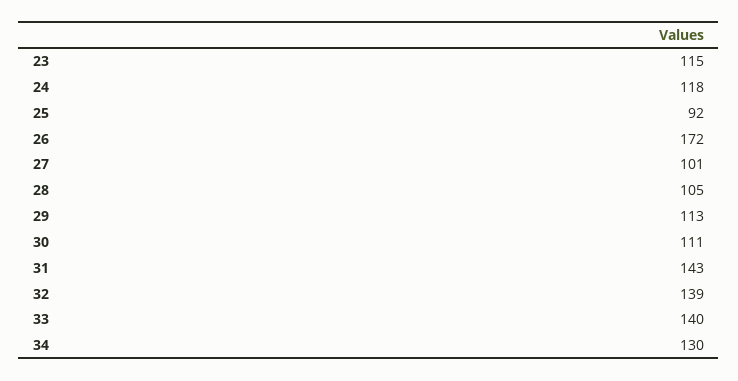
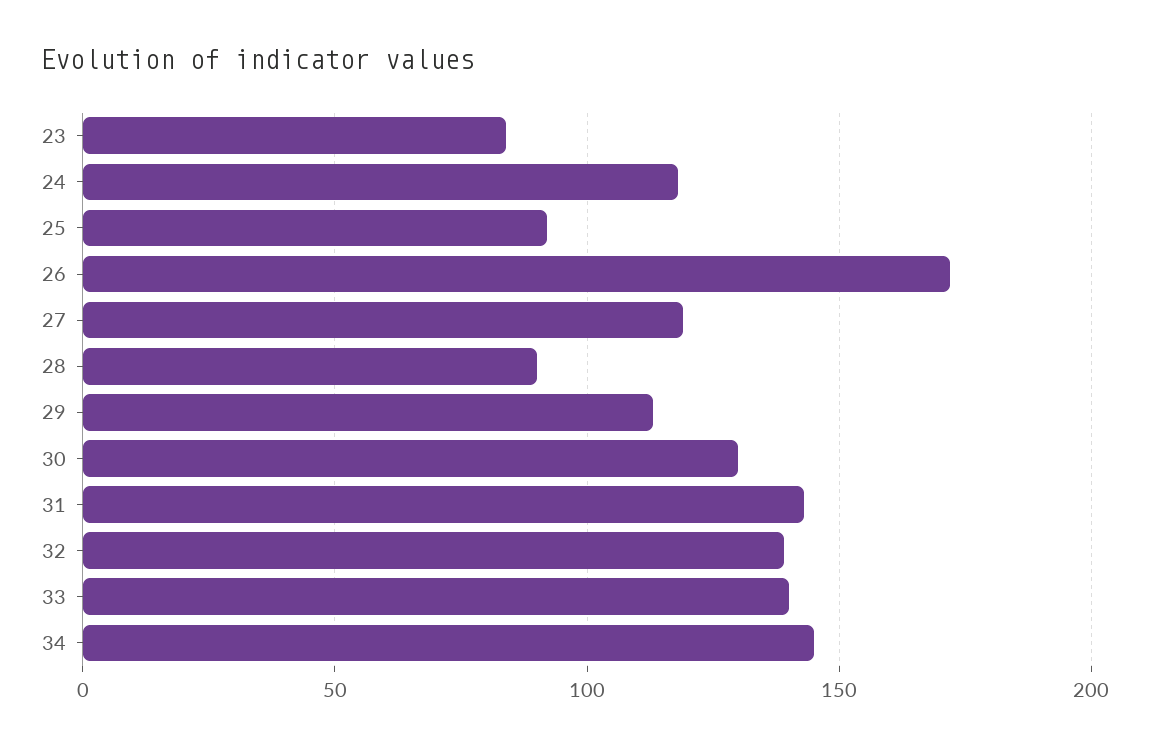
  {
-   "23": 115,
+   "23": 85,
    "24": 118,
    "25": 92,
    "26": 172,
-   "27": 101,
+   "27": 120,
-   "28": 105,
+   "28": 90,
    "29": 113,
-   "30": 111,
+   "30": 130,
    "31": 143,
    "32": 139,
    "33": 140,
-   "34": 130
+   "34": 145
  }

